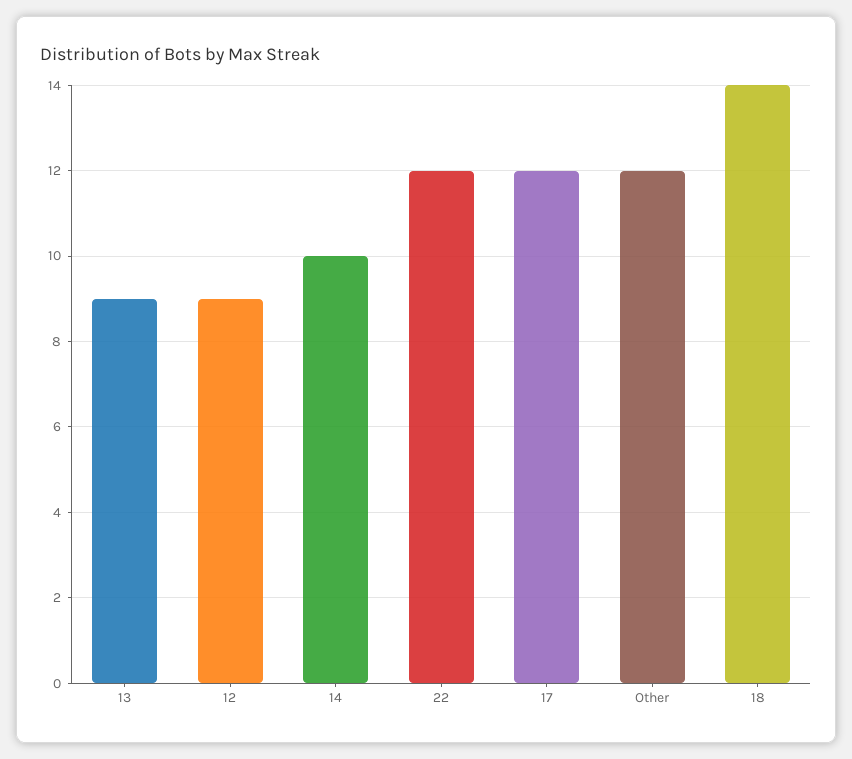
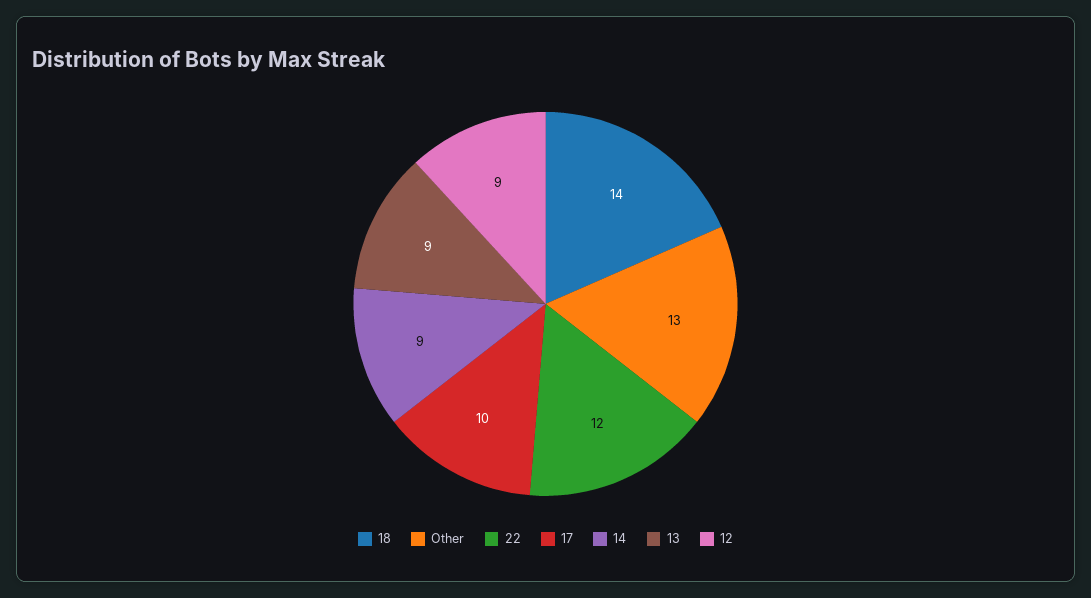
  {
    "13": 9,
    "12": 9,
-   "14": 10,
+   "14": 9,
    "22": 12,
-   "17": 12,
+   "17": 10,
-   "Other": 12,
+   "Other": 13,
    "18": 14
  }

